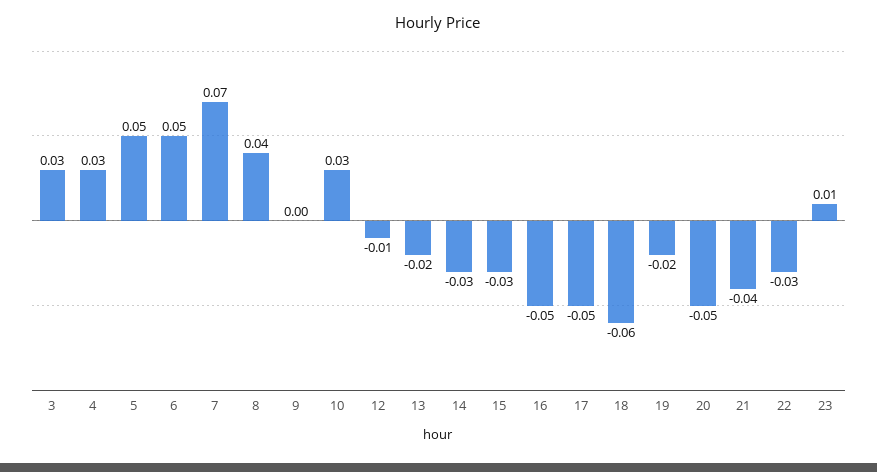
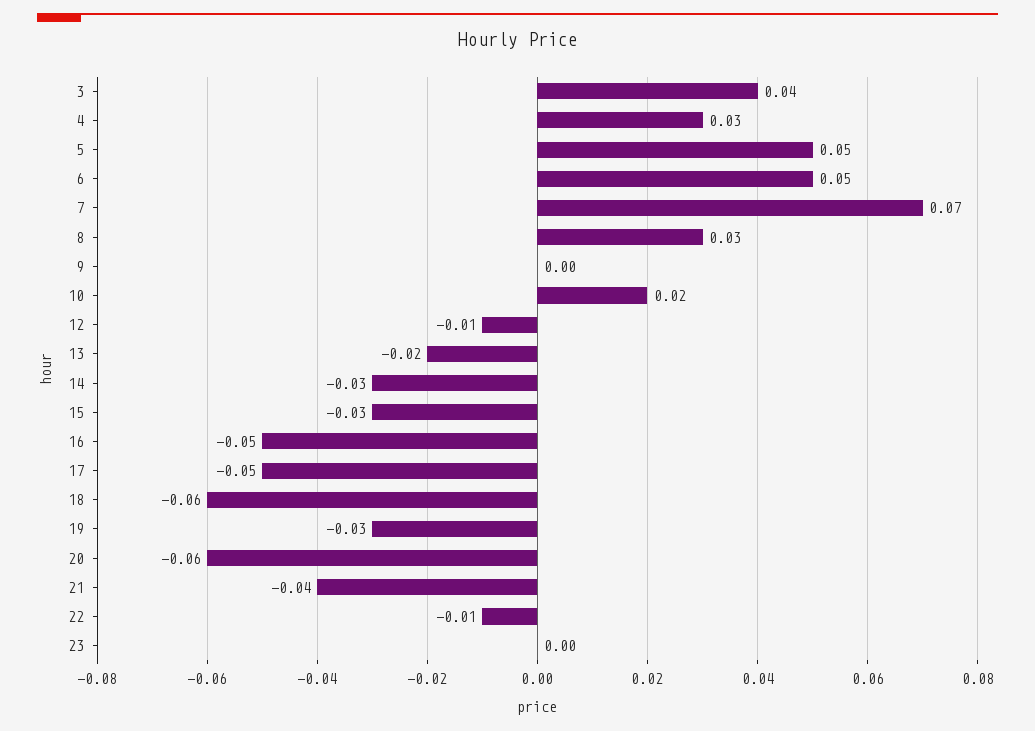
  {
-   "3": 0.03,
+   "3": 0.04,
    "4": 0.03,
    "5": 0.05,
    "6": 0.05,
    "7": 0.07,
-   "8": 0.04,
+   "8": 0.03,
    "9": 0,
-   "10": 0.03,
+   "10": 0.02,
    "12": -0.01,
    "13": -0.02,
    "14": -0.03,
    "15": -0.03,
    "16": -0.05,
    "17": -0.05,
    "18": -0.06,
-   "19": -0.02,
+   "19": -0.03,
-   "20": -0.05,
+   "20": -0.06,
    "21": -0.04,
-   "22": -0.03,
+   "22": -0.01,
-   "23": 0.01
+   "23": 0
  }

